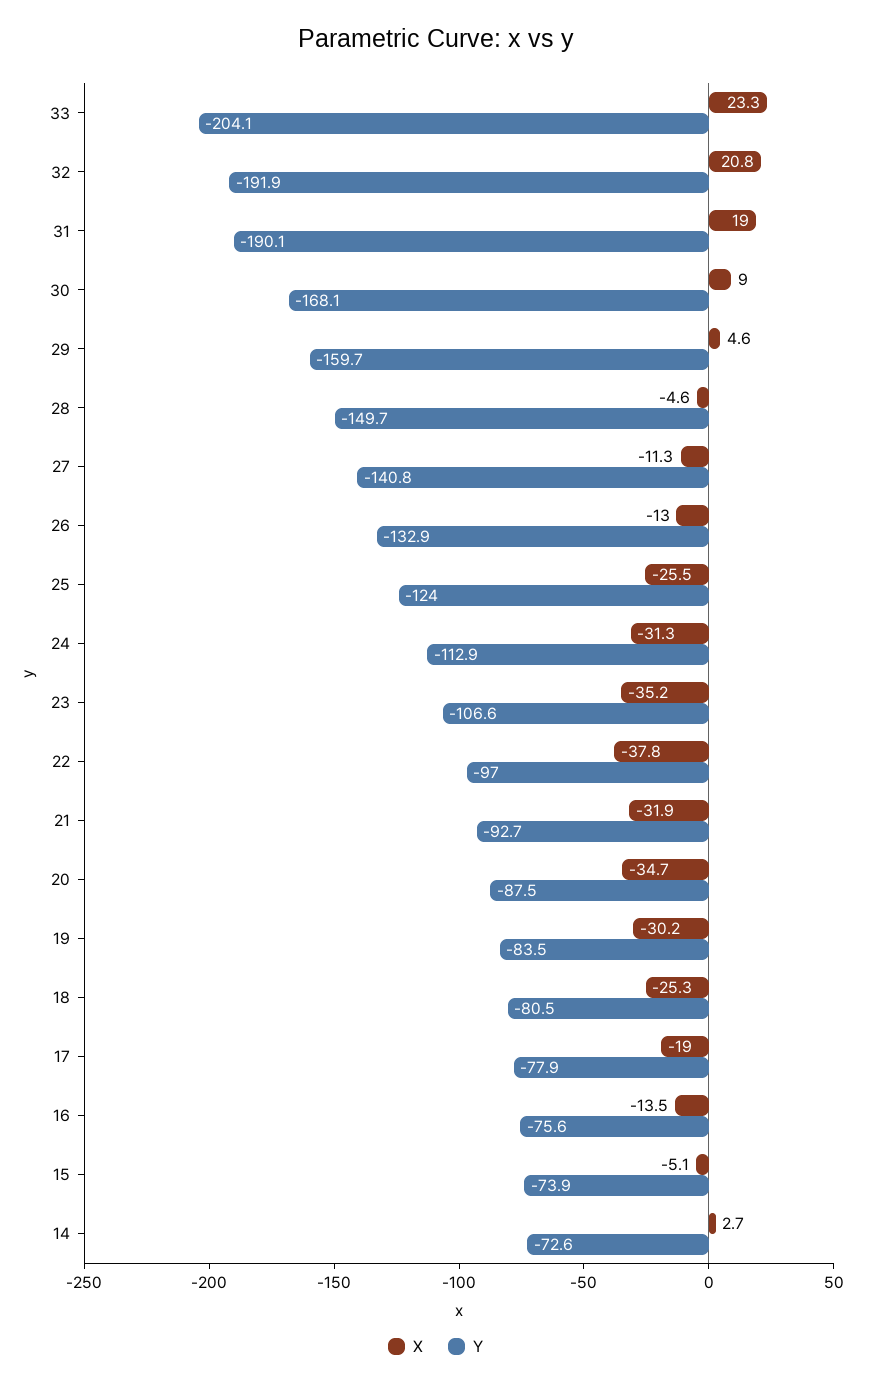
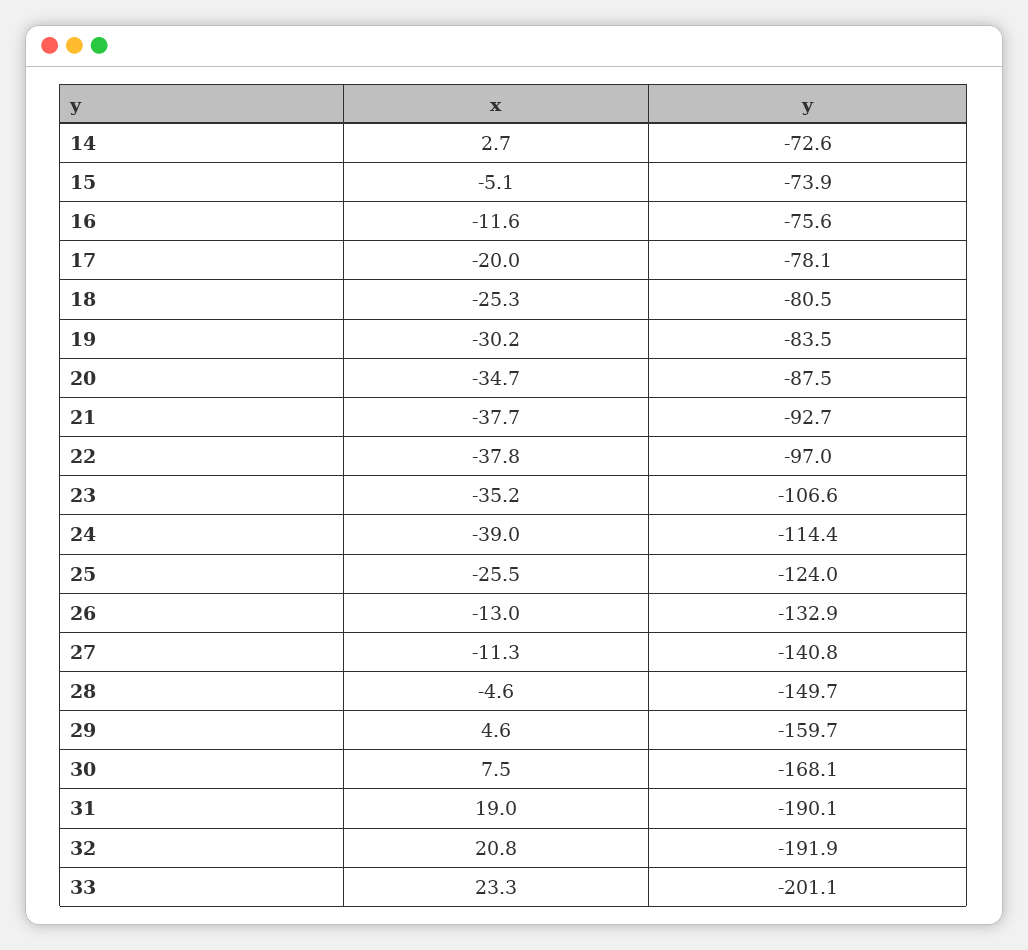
  {
    "X": {
      "33": 23.3,
      "32": 20.8,
      "31": 19,
-     "30": 9,
+     "30": 7.5,
      "29": 4.6,
      "28": -4.6,
      "27": -11.3,
      "26": -13,
      "25": -25.5,
-     "24": -31.3,
+     "24": -39,
      "23": -35.2,
      "22": -37.8,
-     "21": -31.9,
+     "21": -37.7,
      "20": -34.7,
      "19": -30.2,
      "18": -25.3,
-     "17": -19,
+     "17": -20,
-     "16": -13.5,
+     "16": -11.6,
      "15": -5.1,
      "14": 2.7
    },
    "Y": {
-     "33": -204.1,
+     "33": -201.1,
      "32": -191.9,
      "31": -190.1,
      "30": -168.1,
      "29": -159.7,
      "28": -149.7,
      "27": -140.8,
      "26": -132.9,
      "25": -124,
-     "24": -112.9,
+     "24": -114.4,
      "23": -106.6,
      "22": -97,
      "21": -92.7,
      "20": -87.5,
      "19": -83.5,
      "18": -80.5,
-     "17": -77.9,
+     "17": -78.1,
      "16": -75.6,
      "15": -73.9,
      "14": -72.6
    }
  }

